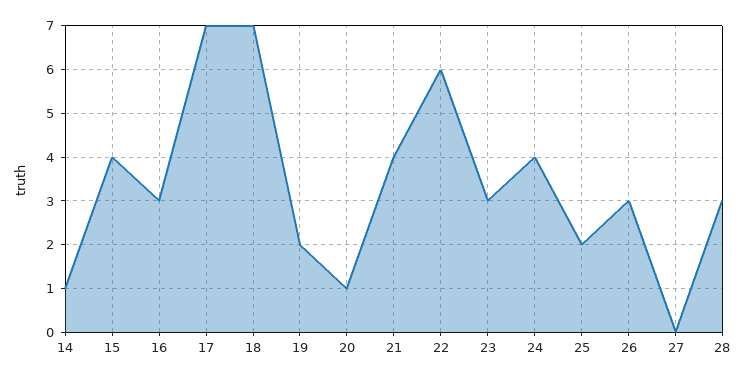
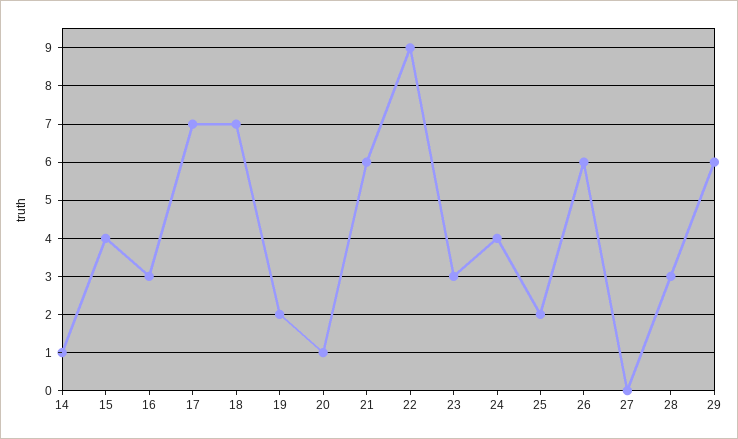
  {
    "14": 1,
    "15": 4,
    "16": 3,
    "17": 7,
    "18": 7,
    "19": 2,
    "20": 1,
-   "21": 4,
+   "21": 6,
-   "22": 6,
+   "22": 9,
    "23": 3,
    "24": 4,
    "25": 2,
-   "26": 3,
+   "26": 6,
    "27": 0,
-   "28": 3
+   "28": 3,
+   "29": 6
  }

